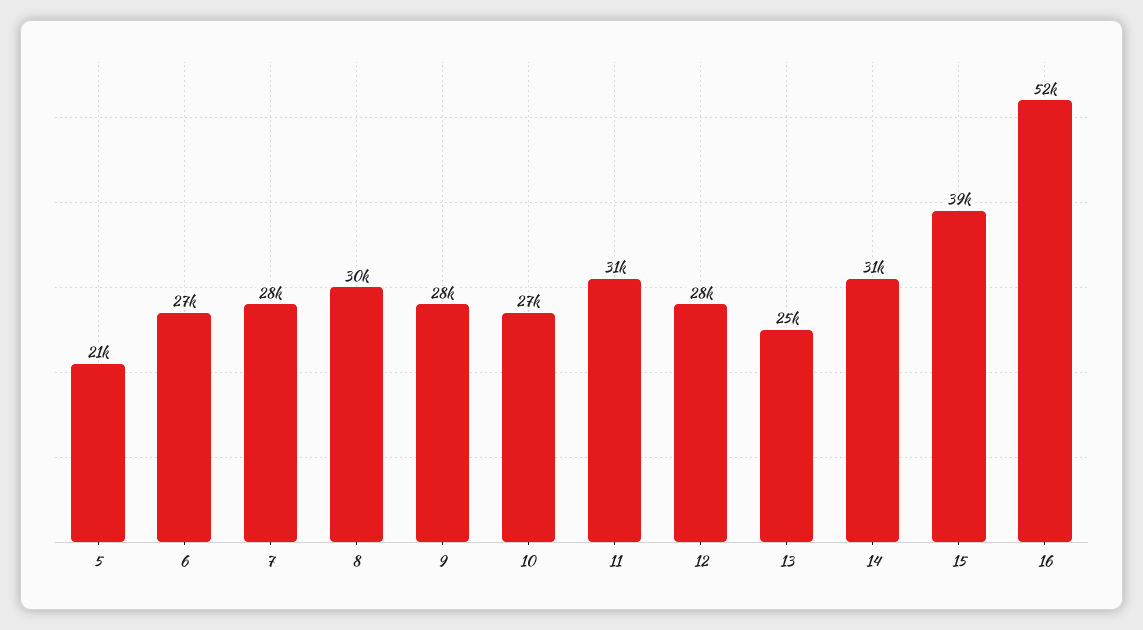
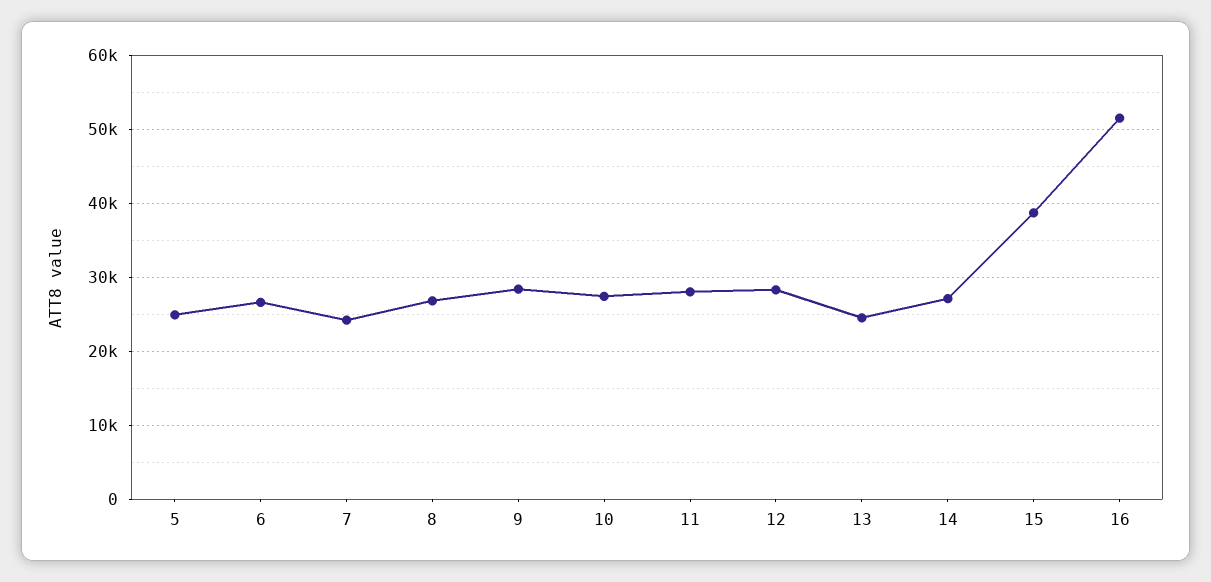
  {
-   "5": 21000,
+   "5": 25000,
    "6": 27000,
-   "7": 28000,
+   "7": 24000,
-   "8": 30000,
+   "8": 27000,
    "9": 28000,
    "10": 27000,
-   "11": 31000,
+   "11": 28000,
    "12": 28000,
    "13": 25000,
-   "14": 31000,
+   "14": 27000,
    "15": 39000,
    "16": 52000
  }

